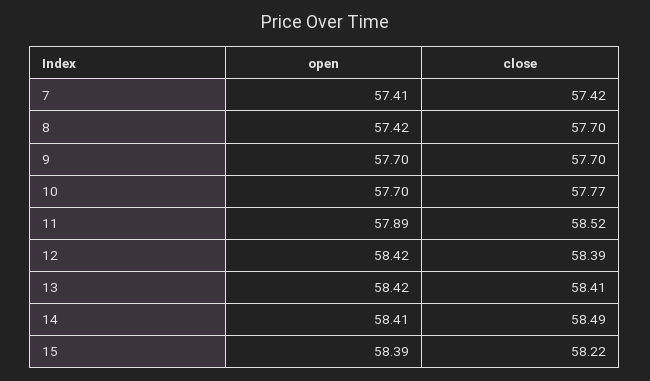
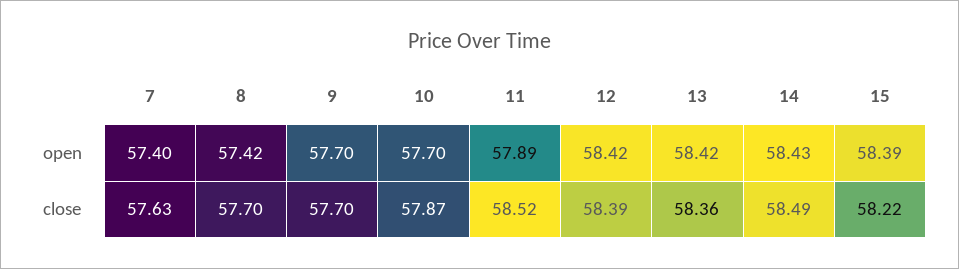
  {
    "open": {
-     "7": 57.41,
+     "7": 57.4,
      "8": 57.42,
      "9": 57.7,
      "10": 57.7,
      "11": 57.89,
      "12": 58.42,
      "13": 58.42,
-     "14": 58.41,
+     "14": 58.43,
      "15": 58.39
    },
    "close": {
-     "7": 57.42,
+     "7": 57.63,
      "8": 57.7,
      "9": 57.7,
-     "10": 57.77,
+     "10": 57.87,
      "11": 58.52,
      "12": 58.39,
-     "13": 58.41,
+     "13": 58.36,
      "14": 58.49,
      "15": 58.22
    }
  }

